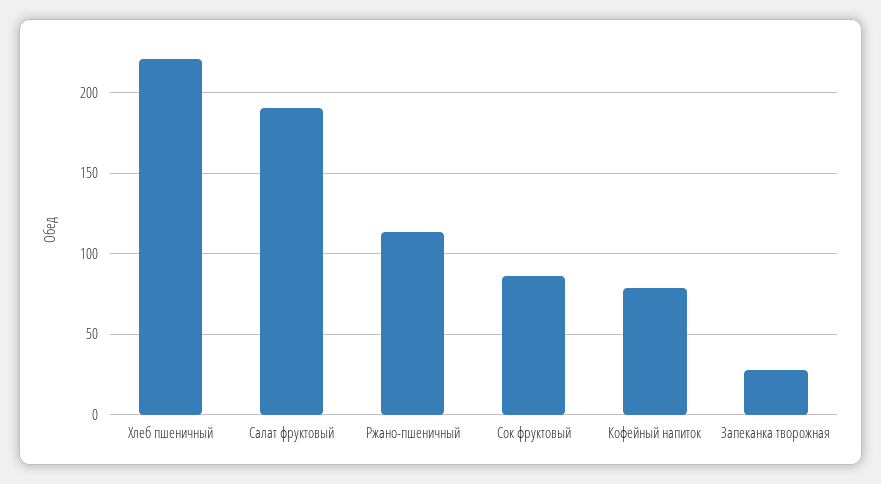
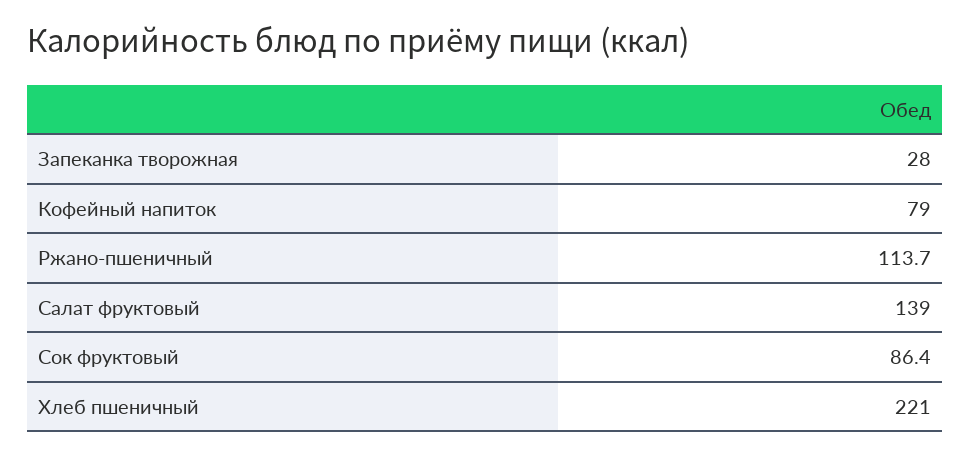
  {
    "Хлеб пшеничный": 221,
-   "Салат фруктовый": 190,
+   "Салат фруктовый": 139,
    "Ржано-пшеничный": 113.7,
    "Сок фруктовый": 86.4,
    "Кофейный напиток": 79,
    "Запеканка творожная": 28
  }

